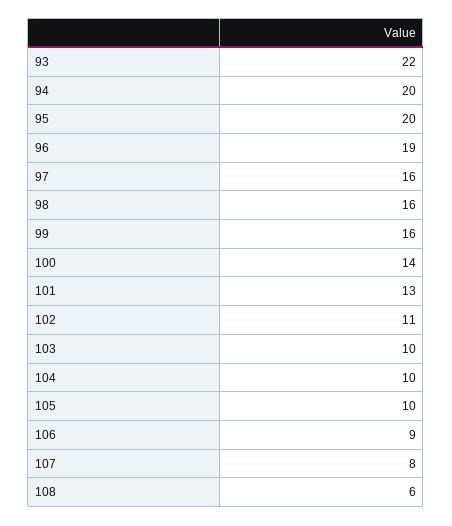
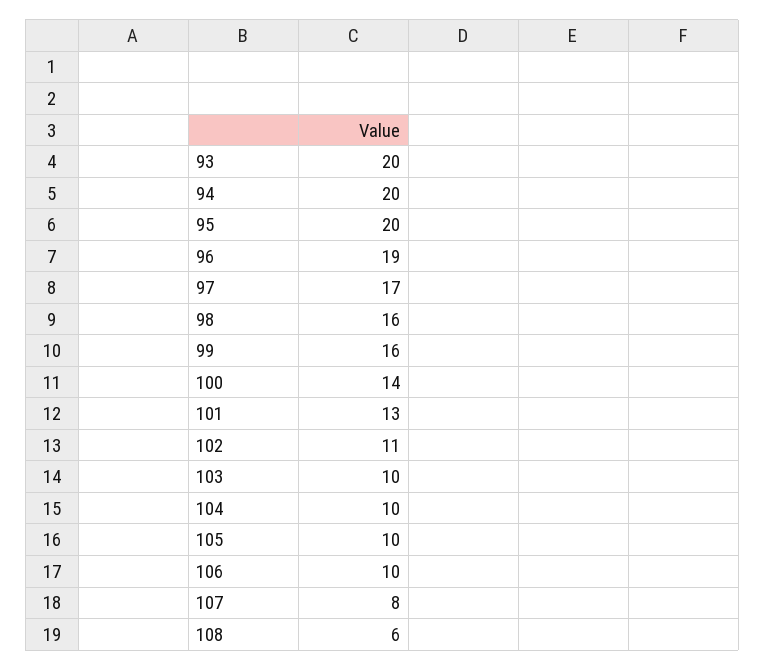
  {
-   "93": 22,
+   "93": 20,
    "94": 20,
    "95": 20,
    "96": 19,
-   "97": 16,
+   "97": 17,
    "98": 16,
    "99": 16,
    "100": 14,
    "101": 13,
    "102": 11,
    "103": 10,
    "104": 10,
    "105": 10,
-   "106": 9,
+   "106": 10,
    "107": 8,
    "108": 6
  }

